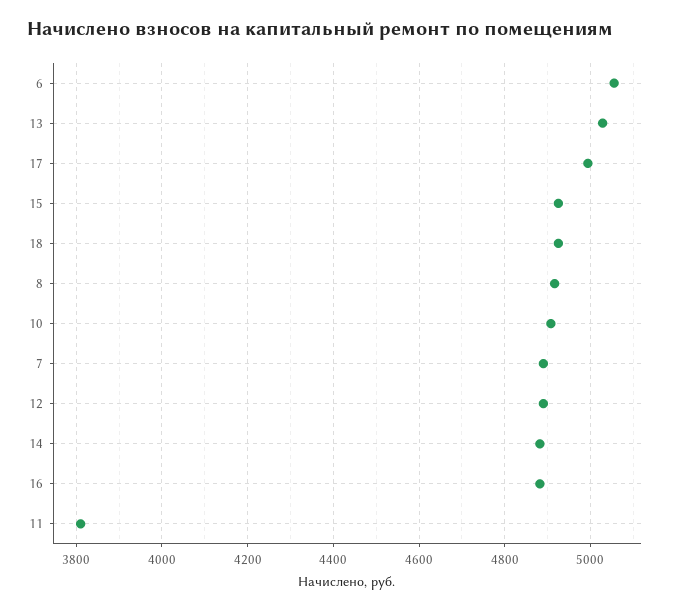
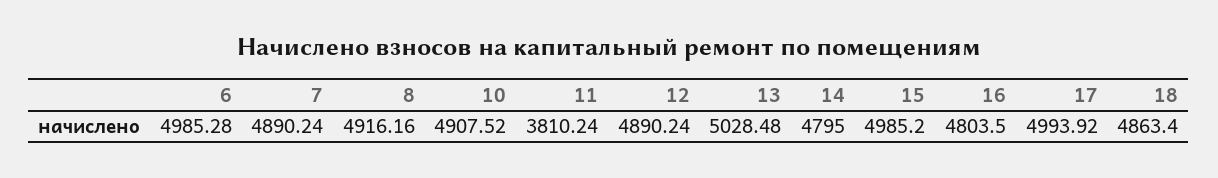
  {
-   "6": 5060,
+   "6": 4985.28,
    "13": 5028.48,
    "17": 4993.92,
-   "15": 4920,
+   "15": 4985.2,
-   "18": 4920,
+   "18": 4863.4,
    "8": 4916.16,
    "10": 4907.52,
    "7": 4890.24,
    "12": 4890.24,
-   "14": 4880,
+   "14": 4795,
-   "16": 4880,
+   "16": 4803.5,
    "11": 3810.24
  }

